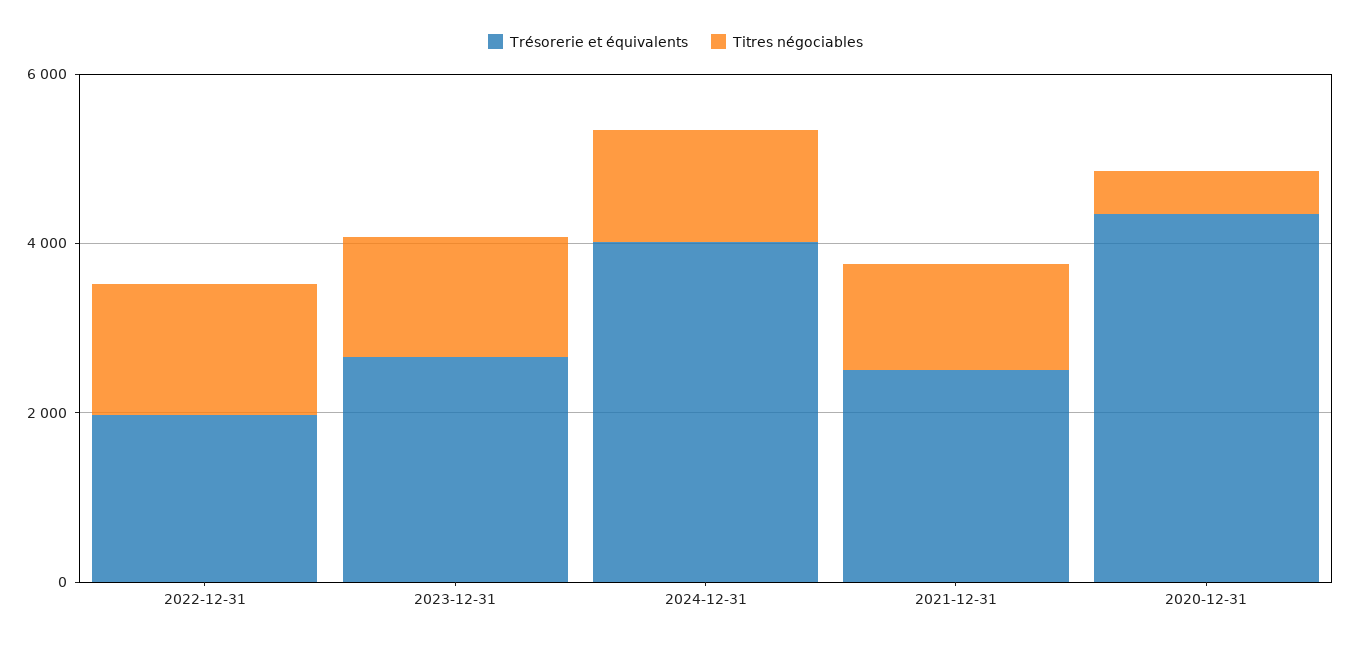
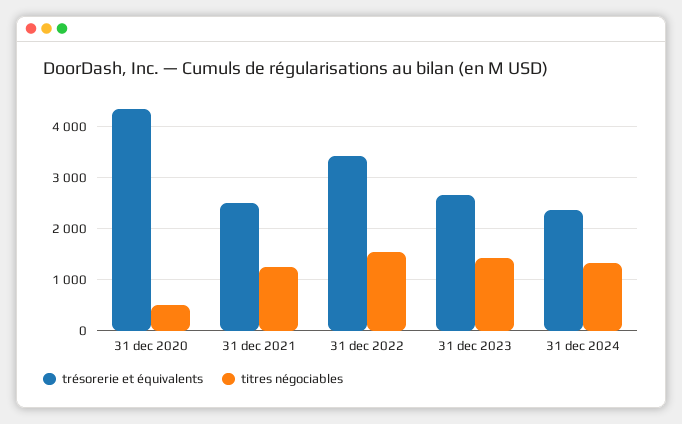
  {
    "Trésorerie et équivalents": {
-     "2022-12-31": 2000,
+     "2022-12-31": 3400,
      "2023-12-31": 2600,
-     "2024-12-31": 4000,
+     "2024-12-31": 2400,
      "2021-12-31": 2600,
      "2020-12-31": 4400
    },
    "Titres négociables": {
      "2022-12-31": 1600,
      "2023-12-31": 1400,
      "2024-12-31": 1400,
      "2021-12-31": 1200,
      "2020-12-31": 600
    }
  }

